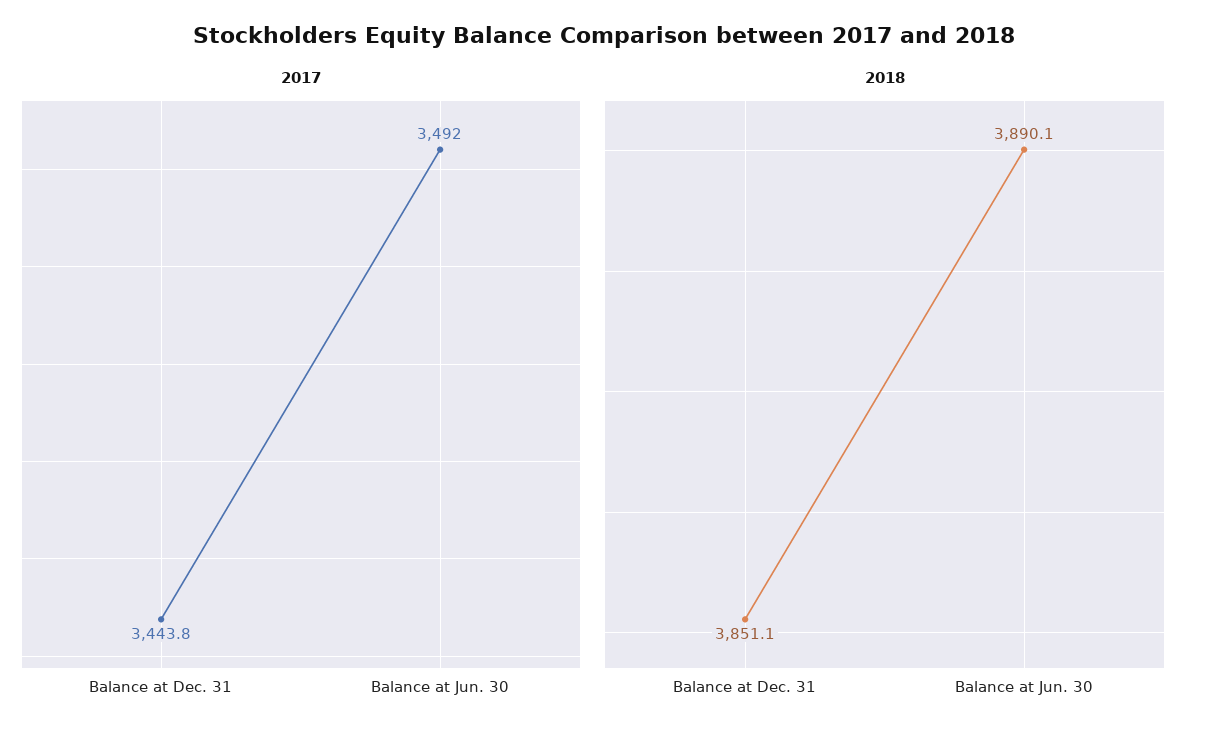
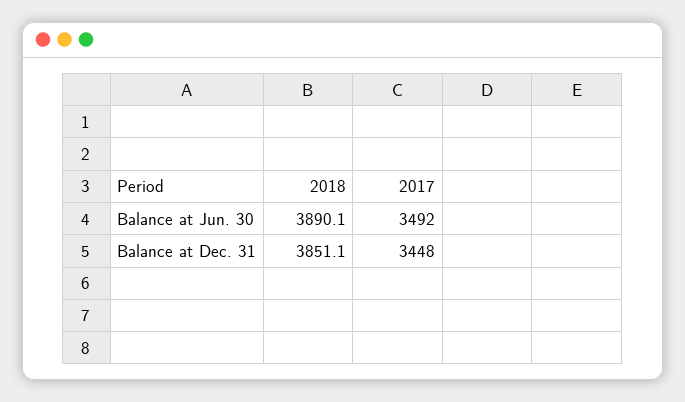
  {
    "2017": {
-     "Balance at Dec. 31": 3443.8,
+     "Balance at Dec. 31": 3448,
      "Balance at Jun. 30": 3492
    },
    "2018": {
      "Balance at Dec. 31": 3851.1,
      "Balance at Jun. 30": 3890.1
    }
  }

